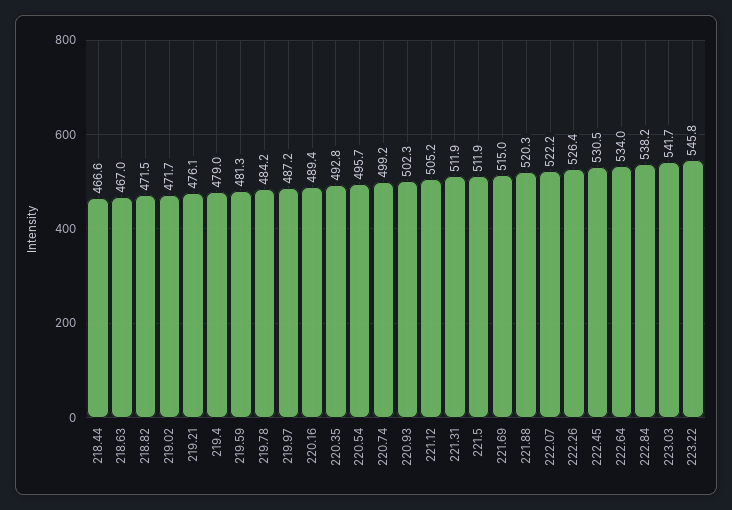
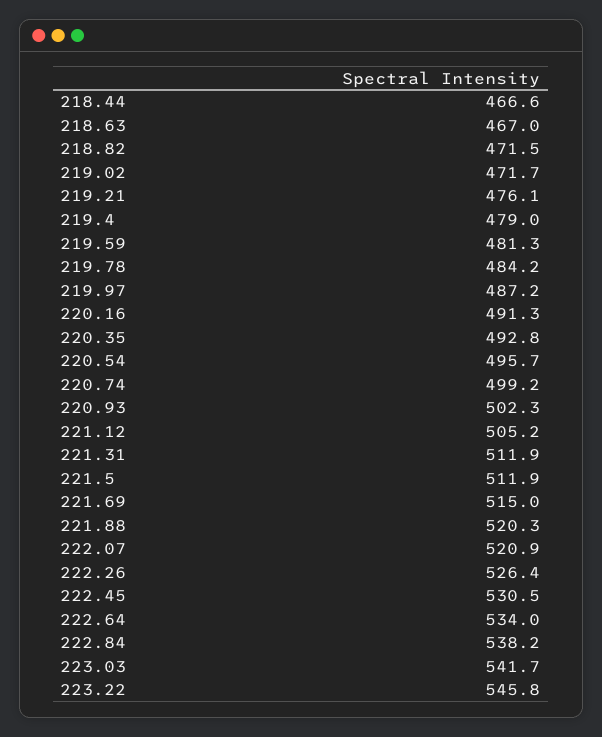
  {
    "218.44": 466.6,
    "218.63": 467,
    "218.82": 471.5,
    "219.02": 471.7,
    "219.21": 476.1,
    "219.4": 479,
    "219.59": 481.3,
    "219.78": 484.2,
    "219.97": 487.2,
-   "220.16": 489.4,
+   "220.16": 491.3,
    "220.35": 492.8,
    "220.54": 495.7,
    "220.74": 499.2,
    "220.93": 502.3,
    "221.12": 505.2,
    "221.31": 511.9,
    "221.5": 511.9,
    "221.69": 515,
    "221.88": 520.3,
-   "222.07": 522.2,
+   "222.07": 520.9,
    "222.26": 526.4,
    "222.45": 530.5,
    "222.64": 534,
    "222.84": 538.2,
    "223.03": 541.7,
    "223.22": 545.8
  }

